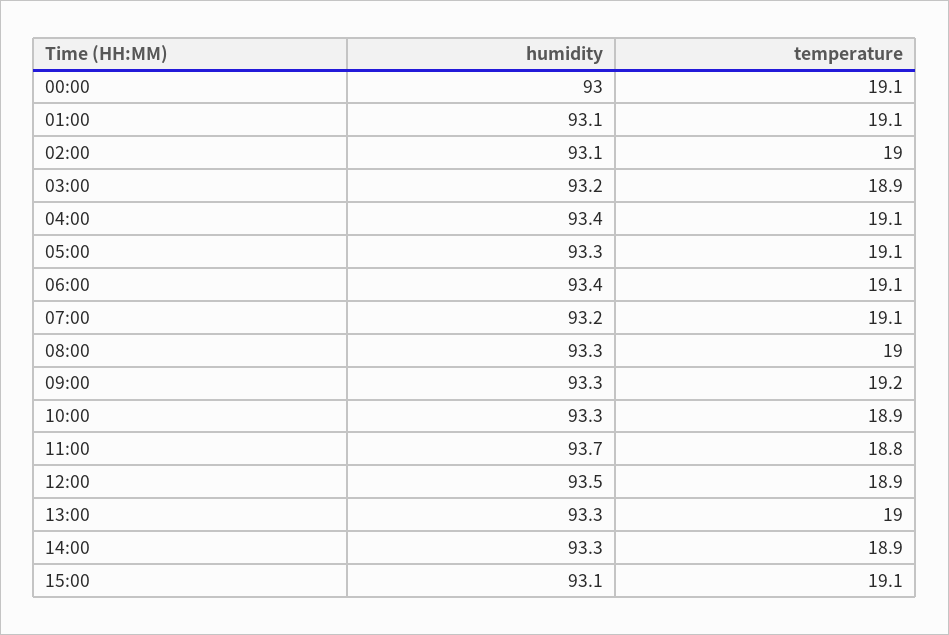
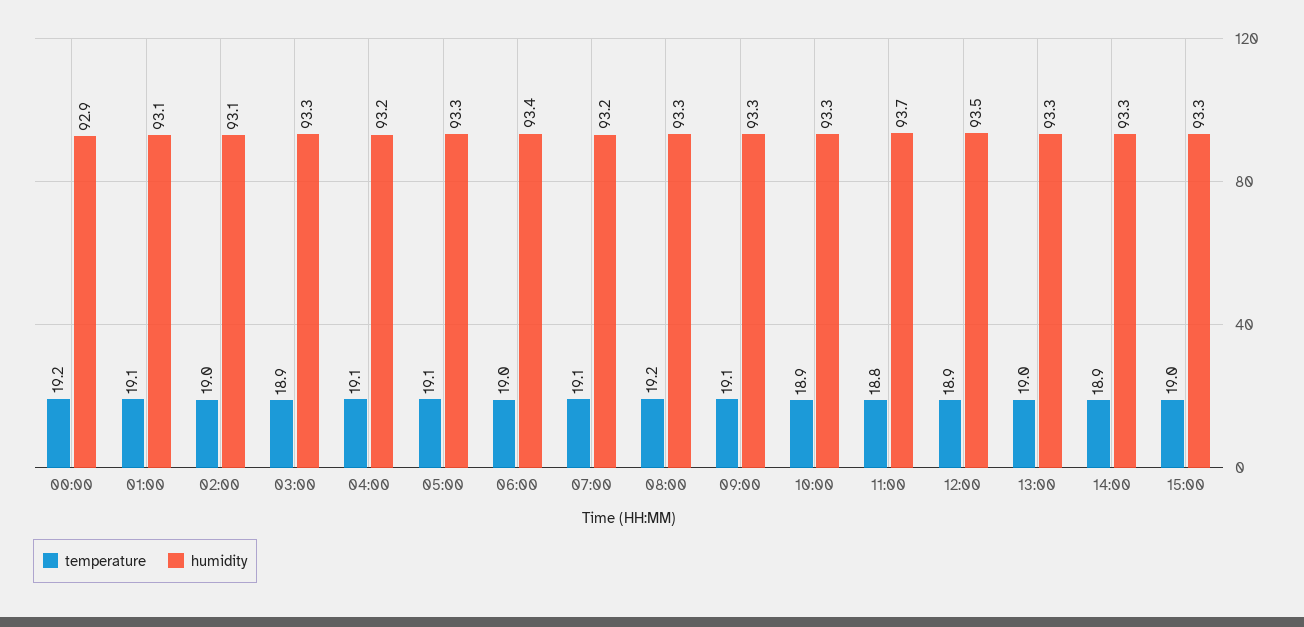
  {
    "humidity": {
-     "00:00": 93,
+     "00:00": 92.9,
      "01:00": 93.1,
      "02:00": 93.1,
-     "03:00": 93.2,
+     "03:00": 93.3,
-     "04:00": 93.4,
+     "04:00": 93.2,
      "05:00": 93.3,
      "06:00": 93.4,
      "07:00": 93.2,
      "08:00": 93.3,
      "09:00": 93.3,
      "10:00": 93.3,
      "11:00": 93.7,
      "12:00": 93.5,
      "13:00": 93.3,
      "14:00": 93.3,
-     "15:00": 93.1
+     "15:00": 93.3
    },
    "temperature": {
-     "00:00": 19.1,
+     "00:00": 19.2,
      "01:00": 19.1,
      "02:00": 19,
      "03:00": 18.9,
      "04:00": 19.1,
      "05:00": 19.1,
-     "06:00": 19.1,
+     "06:00": 19,
      "07:00": 19.1,
-     "08:00": 19,
+     "08:00": 19.2,
-     "09:00": 19.2,
+     "09:00": 19.1,
      "10:00": 18.9,
      "11:00": 18.8,
      "12:00": 18.9,
      "13:00": 19,
      "14:00": 18.9,
-     "15:00": 19.1
+     "15:00": 19
    }
  }

